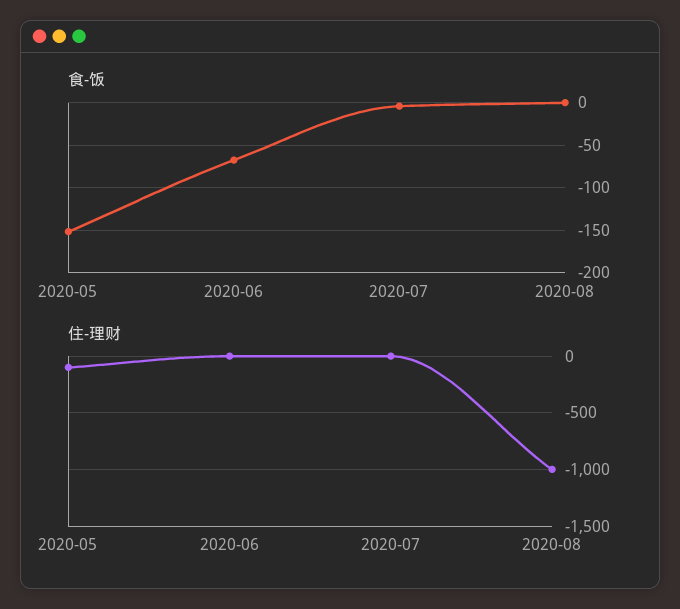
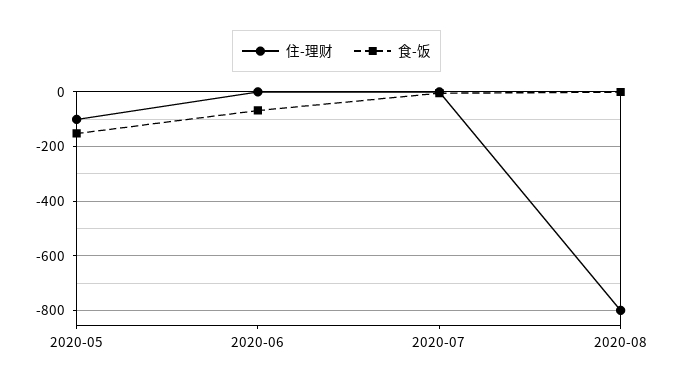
  {
    "食-饭": {
      "2020-05": -150,
      "2020-06": -70,
      "2020-07": 0,
      "2020-08": 0
    },
    "住-理财": {
      "2020-05": -100,
      "2020-06": 0,
      "2020-07": 0,
-     "2020-08": -1000
+     "2020-08": -800
    }
  }

